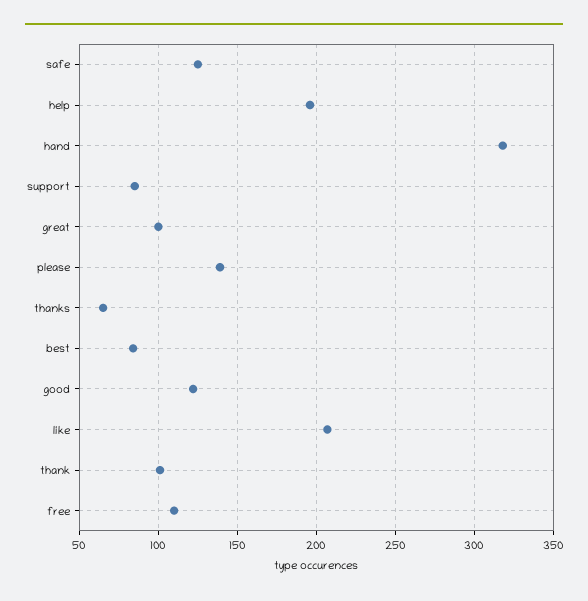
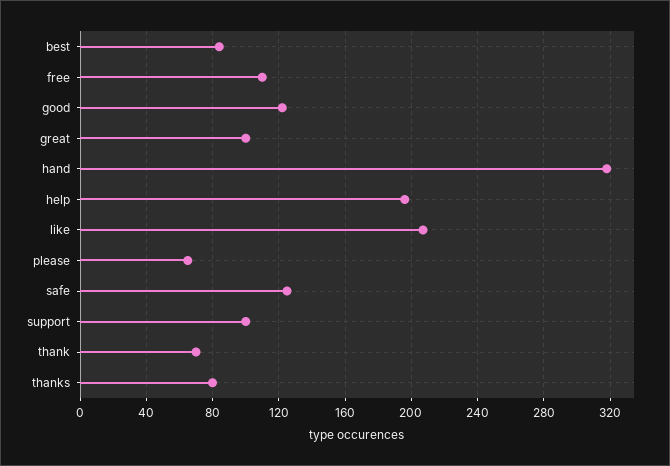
  {
    "safe": 125,
    "help": 195,
    "hand": 320,
-   "support": 85,
+   "support": 100,
    "great": 100,
-   "please": 140,
+   "please": 65,
-   "thanks": 65,
+   "thanks": 80,
    "best": 85,
    "good": 120,
    "like": 205,
-   "thank": 100,
+   "thank": 70,
    "free": 110
  }

